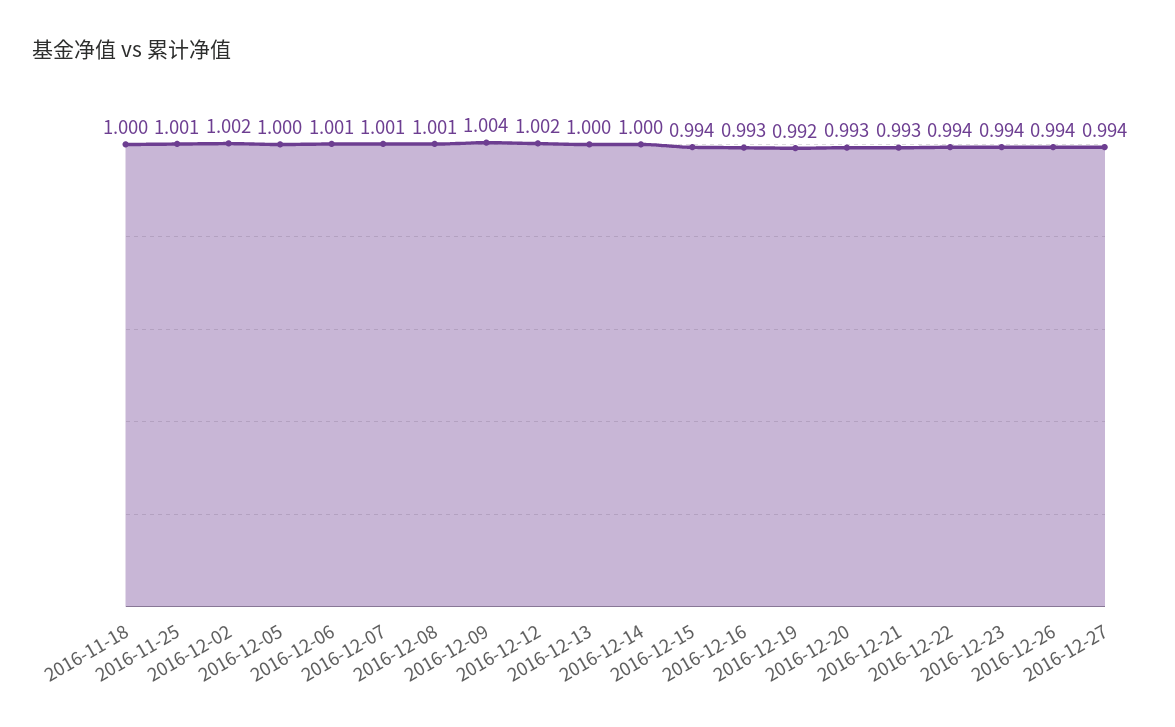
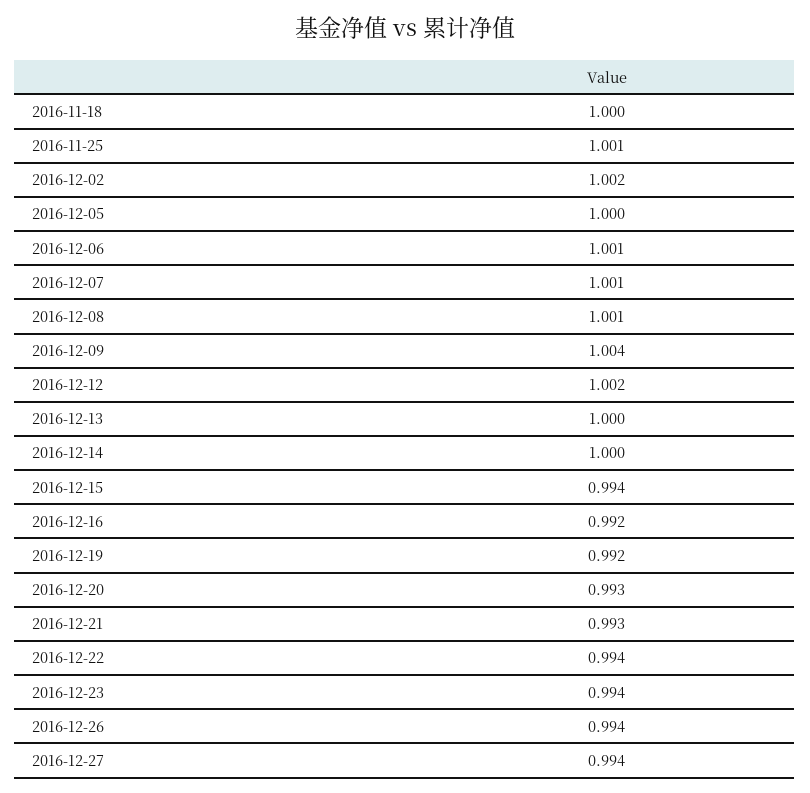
  {
    "2016-11-18": 1,
    "2016-11-25": 1.001,
    "2016-12-02": 1.002,
    "2016-12-05": 1,
    "2016-12-06": 1.001,
    "2016-12-07": 1.001,
    "2016-12-08": 1.001,
    "2016-12-09": 1.004,
    "2016-12-12": 1.002,
    "2016-12-13": 1,
    "2016-12-14": 1,
    "2016-12-15": 0.994,
-   "2016-12-16": 0.993,
+   "2016-12-16": 0.992,
    "2016-12-19": 0.992,
    "2016-12-20": 0.993,
    "2016-12-21": 0.993,
    "2016-12-22": 0.994,
    "2016-12-23": 0.994,
    "2016-12-26": 0.994,
    "2016-12-27": 0.994
  }

